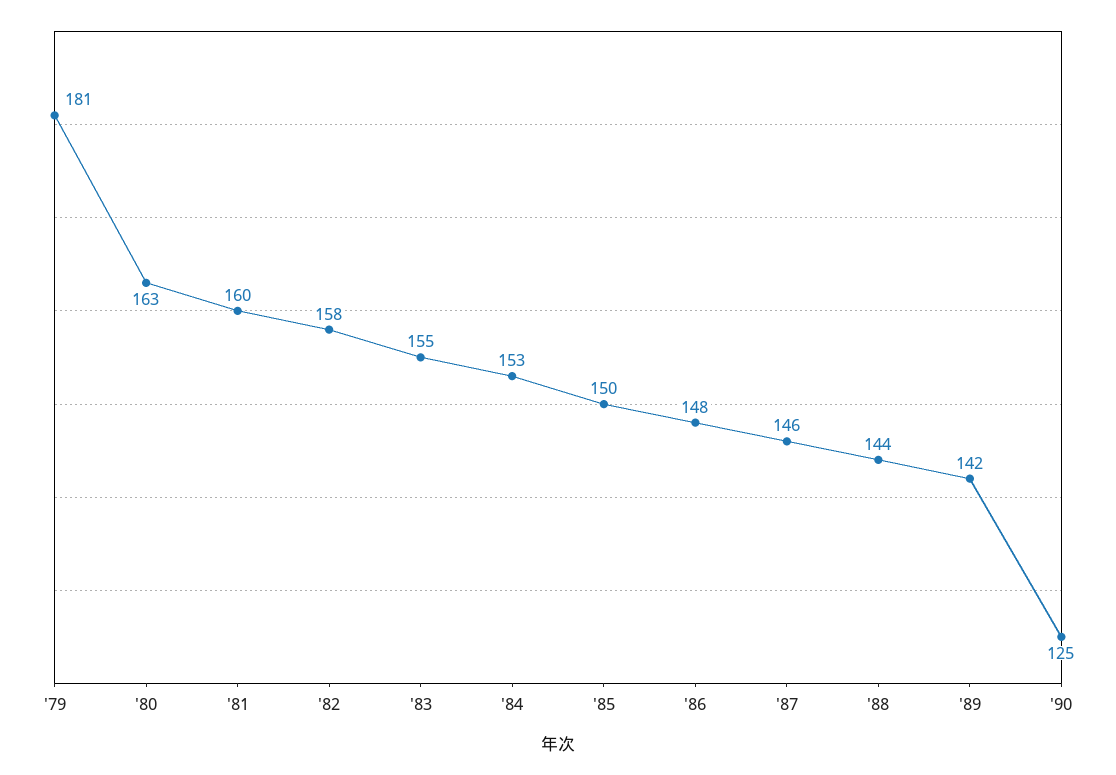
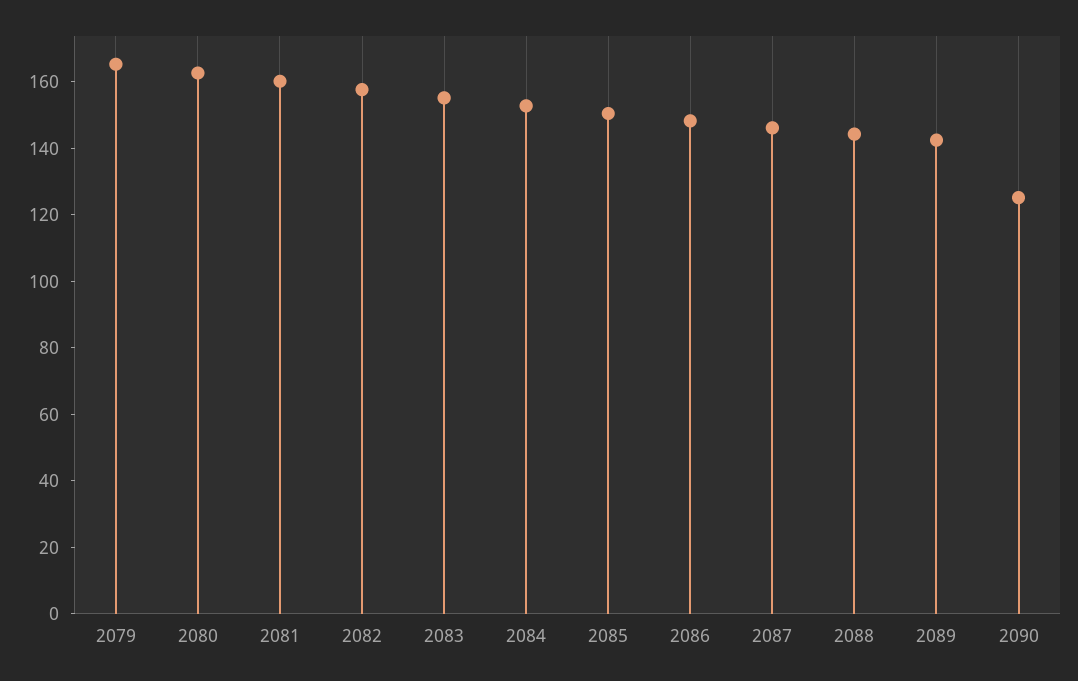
  {
-   "'79": 181,
+   "'79": 165,
    "'80": 163,
    "'81": 160,
    "'82": 158,
    "'83": 155,
    "'84": 153,
    "'85": 150,
    "'86": 148,
    "'87": 146,
    "'88": 144,
    "'89": 142,
    "'90": 125
  }

